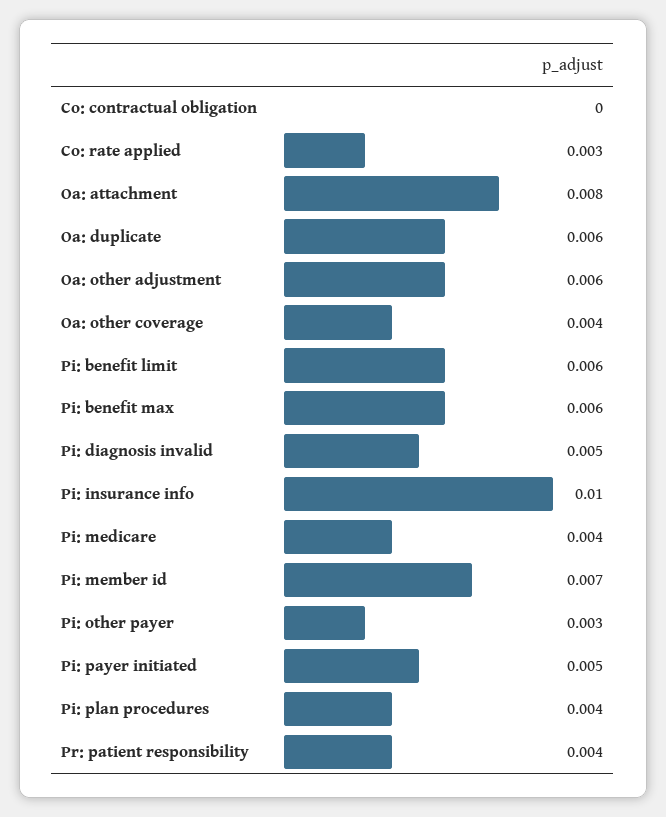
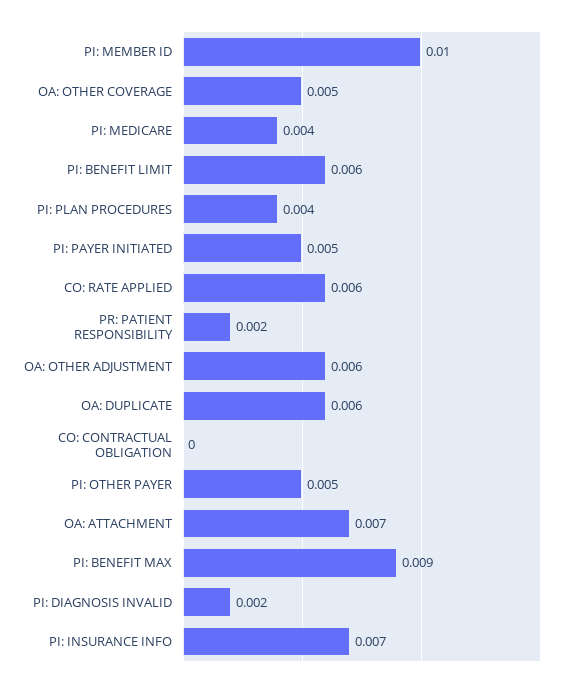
  {
    "Co: contractual obligation": 0,
-   "Co: rate applied": 0.003,
+   "Co: rate applied": 0.006,
-   "Oa: attachment": 0.008,
+   "Oa: attachment": 0.007,
    "Oa: duplicate": 0.006,
    "Oa: other adjustment": 0.006,
-   "Oa: other coverage": 0.004,
+   "Oa: other coverage": 0.005,
    "Pi: benefit limit": 0.006,
-   "Pi: benefit max": 0.006,
+   "Pi: benefit max": 0.009,
-   "Pi: diagnosis invalid": 0.005,
+   "Pi: diagnosis invalid": 0.002,
-   "Pi: insurance info": 0.01,
+   "Pi: insurance info": 0.007,
    "Pi: medicare": 0.004,
-   "Pi: member id": 0.007,
+   "Pi: member id": 0.01,
-   "Pi: other payer": 0.003,
+   "Pi: other payer": 0.005,
    "Pi: payer initiated": 0.005,
    "Pi: plan procedures": 0.004,
-   "Pr: patient responsibility": 0.004
+   "Pr: patient responsibility": 0.002
  }

